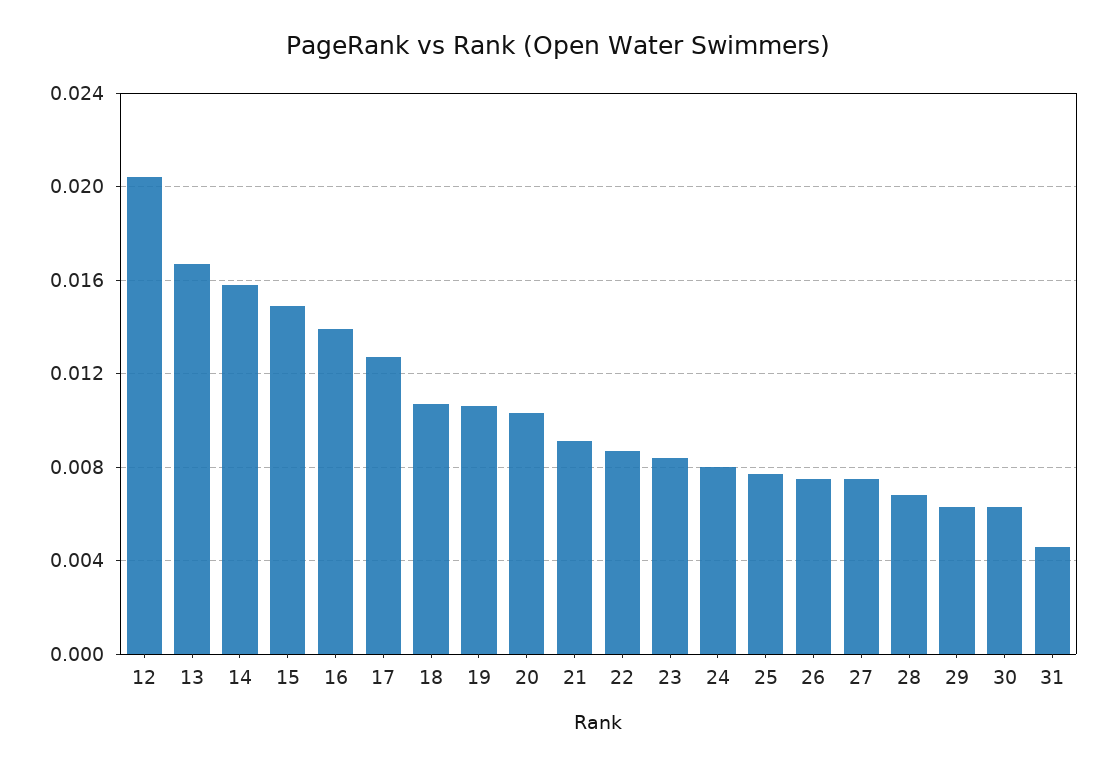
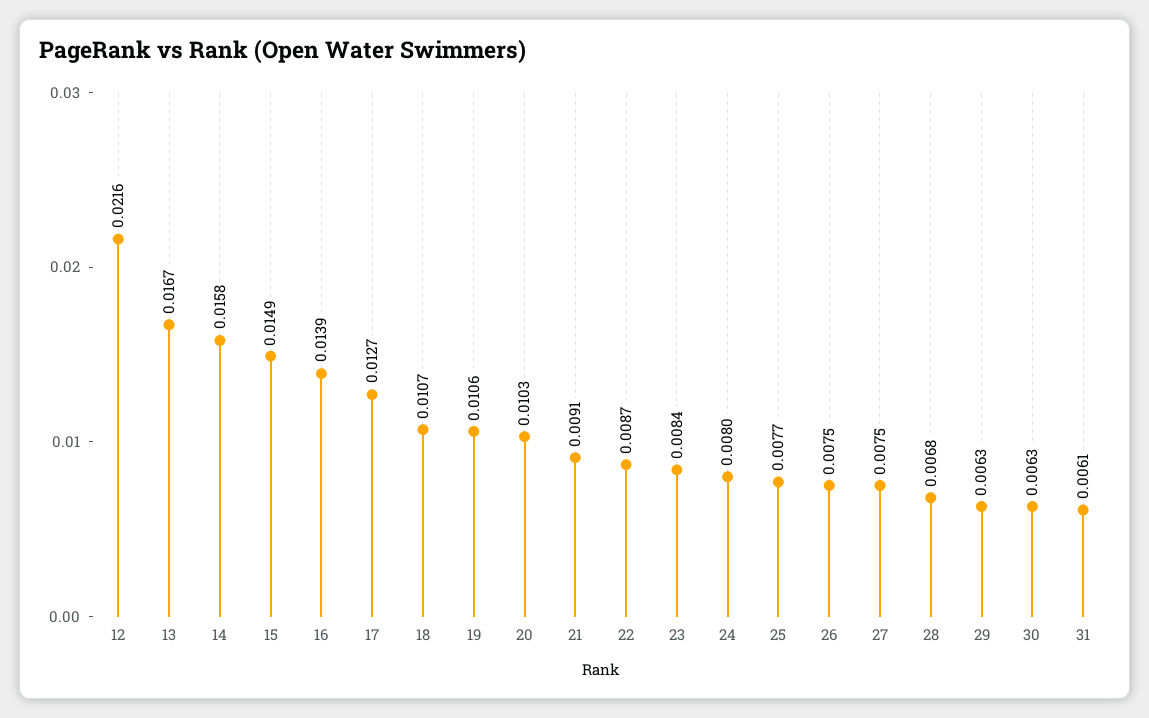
  {
-   "12": 0.0205,
+   "12": 0.0216,
    "13": 0.0167,
    "14": 0.0158,
    "15": 0.0149,
    "16": 0.0139,
    "17": 0.0127,
    "18": 0.0107,
    "19": 0.0106,
    "20": 0.0103,
    "21": 0.0091,
    "22": 0.0087,
    "23": 0.0084,
    "24": 0.008,
    "25": 0.0077,
    "26": 0.0075,
    "27": 0.0075,
    "28": 0.0068,
    "29": 0.0063,
    "30": 0.0063,
-   "31": 0.0045
+   "31": 0.0061
  }

